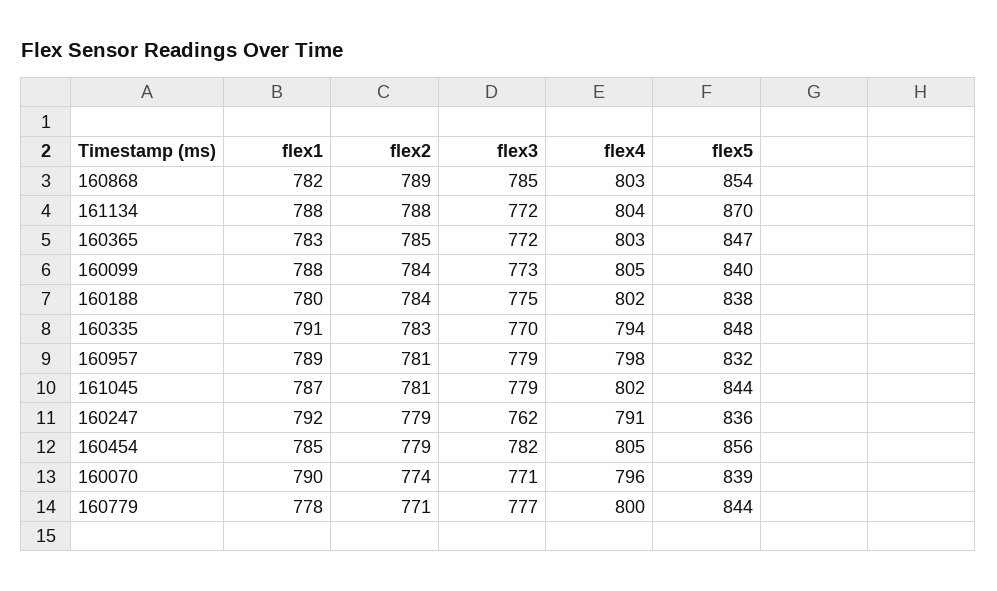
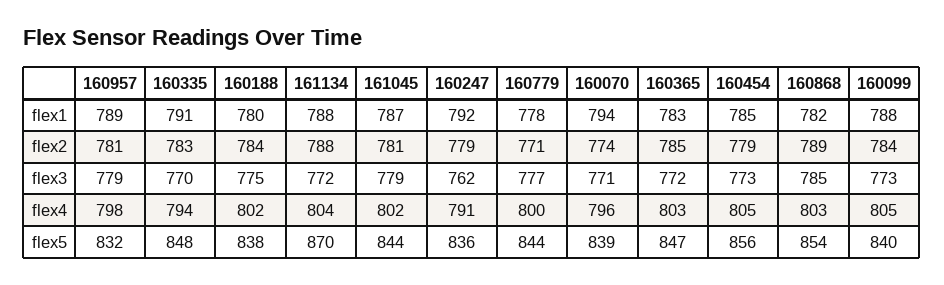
  {
    "flex1": {
      "160868": 782,
      "161134": 788,
      "160365": 783,
      "160099": 788,
      "160188": 780,
      "160335": 791,
      "160957": 789,
      "161045": 787,
      "160247": 792,
      "160454": 785,
-     "160070": 790,
+     "160070": 794,
      "160779": 778
    },
    "flex2": {
      "160868": 789,
      "161134": 788,
      "160365": 785,
      "160099": 784,
      "160188": 784,
      "160335": 783,
      "160957": 781,
      "161045": 781,
      "160247": 779,
      "160454": 779,
      "160070": 774,
      "160779": 771
    },
    "flex3": {
      "160868": 785,
      "161134": 772,
      "160365": 772,
      "160099": 773,
      "160188": 775,
      "160335": 770,
      "160957": 779,
      "161045": 779,
      "160247": 762,
-     "160454": 782,
+     "160454": 773,
      "160070": 771,
      "160779": 777
    },
    "flex4": {
      "160868": 803,
      "161134": 804,
      "160365": 803,
      "160099": 805,
      "160188": 802,
      "160335": 794,
      "160957": 798,
      "161045": 802,
      "160247": 791,
      "160454": 805,
      "160070": 796,
      "160779": 800
    },
    "flex5": {
      "160868": 854,
      "161134": 870,
      "160365": 847,
      "160099": 840,
      "160188": 838,
      "160335": 848,
      "160957": 832,
      "161045": 844,
      "160247": 836,
      "160454": 856,
      "160070": 839,
      "160779": 844
    }
  }

